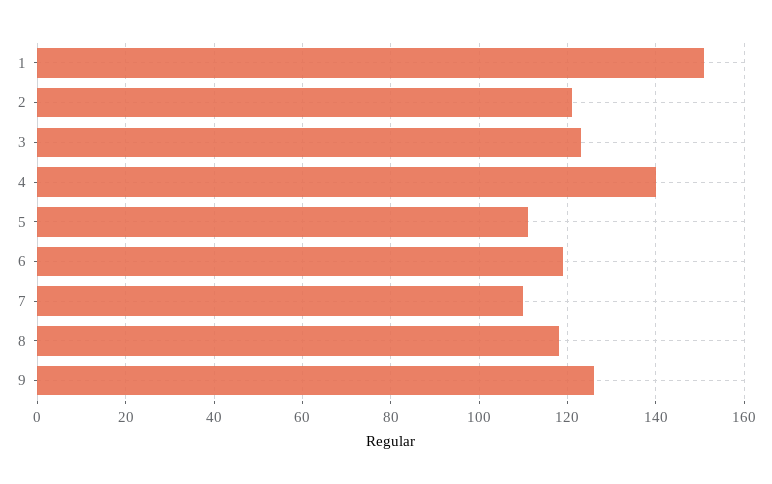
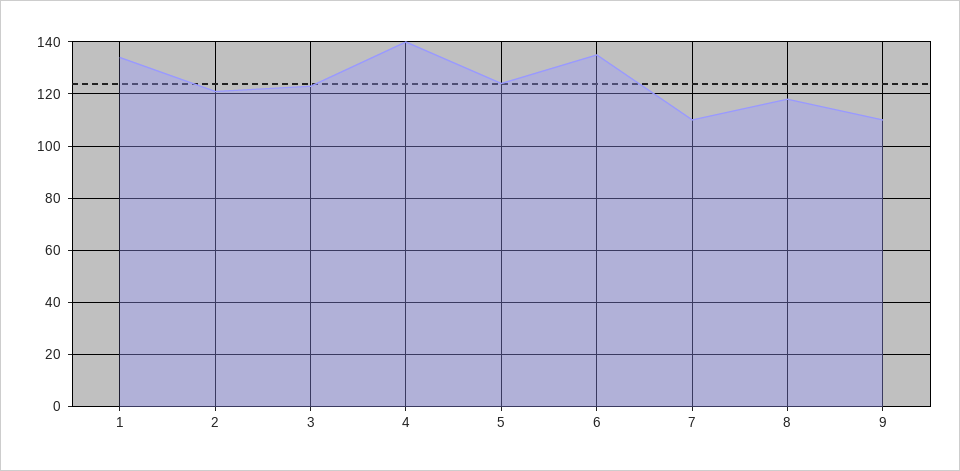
  {
-   "1": 150,
+   "1": 135,
    "2": 120,
    "3": 125,
    "4": 140,
-   "5": 110,
+   "5": 125,
-   "6": 120,
+   "6": 135,
    "7": 110,
    "8": 120,
-   "9": 125
+   "9": 110
  }

